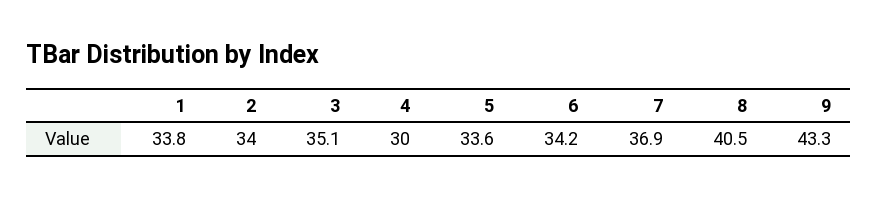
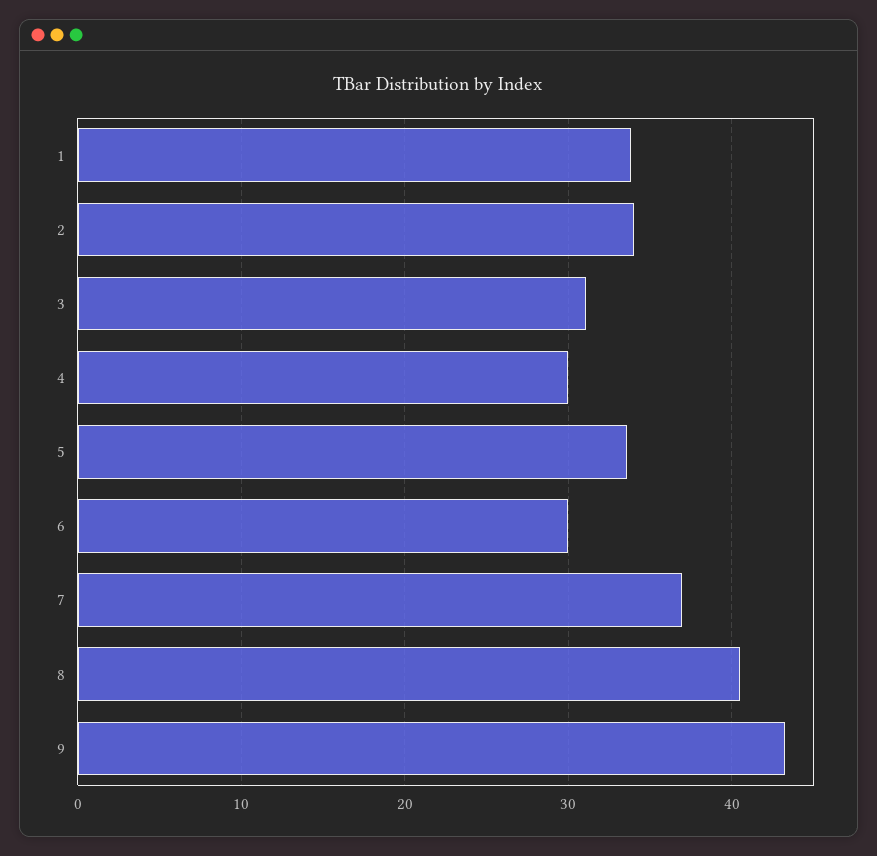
  {
    "1": 33.8,
    "2": 34,
-   "3": 35.1,
+   "3": 31,
    "4": 30,
    "5": 33.6,
-   "6": 34.2,
+   "6": 30,
    "7": 36.9,
    "8": 40.5,
    "9": 43.3
  }

